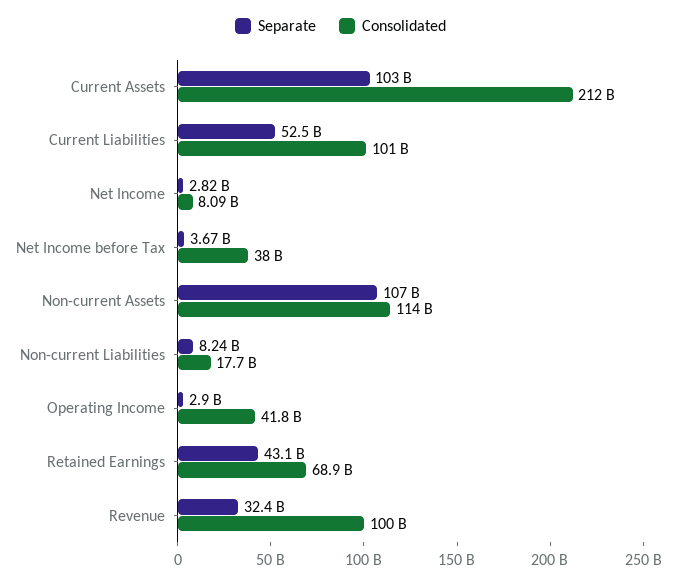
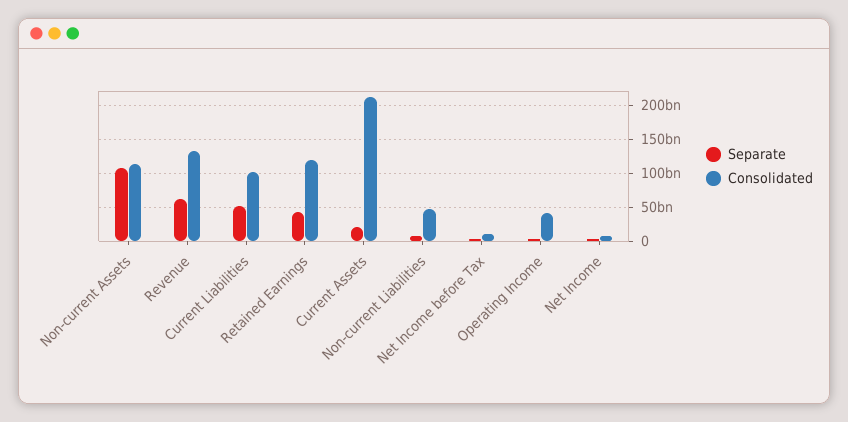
  {
    "Separate": {
-     "Current Assets": 103000000000,
+     "Current Assets": 20000000000,
      "Current Liabilities": 52500000000,
      "Net Income": 2820000000,
      "Net Income before Tax": 3670000000,
      "Non-current Assets": 107000000000,
      "Non-current Liabilities": 8240000000,
      "Operating Income": 2900000000,
      "Retained Earnings": 43100000000,
-     "Revenue": 32400000000
+     "Revenue": 60000000000
    },
    "Consolidated": {
      "Current Assets": 212000000000,
      "Current Liabilities": 101000000000,
      "Net Income": 8090000000,
-     "Net Income before Tax": 38000000000,
+     "Net Income before Tax": 10000000000,
      "Non-current Assets": 114000000000,
-     "Non-current Liabilities": 17700000000,
+     "Non-current Liabilities": 50000000000,
      "Operating Income": 41800000000,
-     "Retained Earnings": 68900000000,
+     "Retained Earnings": 120000000000,
-     "Revenue": 100000000000
+     "Revenue": 130000000000
    }
  }

